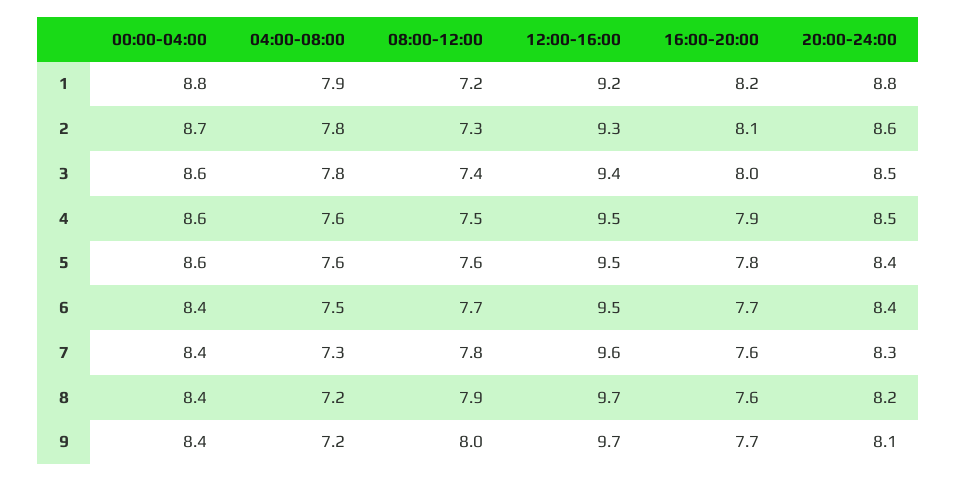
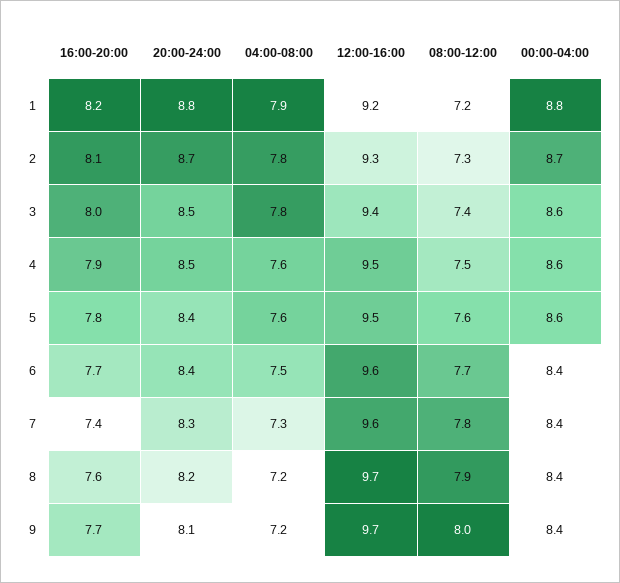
  {
    "00:00-04:00": {
      "1": 8.8,
      "2": 8.7,
      "3": 8.6,
      "4": 8.6,
      "5": 8.6,
      "6": 8.4,
      "7": 8.4,
      "8": 8.4,
      "9": 8.4
    },
    "04:00-08:00": {
      "1": 7.9,
      "2": 7.8,
      "3": 7.8,
      "4": 7.6,
      "5": 7.6,
      "6": 7.5,
      "7": 7.3,
      "8": 7.2,
      "9": 7.2
    },
    "08:00-12:00": {
      "1": 7.2,
      "2": 7.3,
      "3": 7.4,
      "4": 7.5,
      "5": 7.6,
      "6": 7.7,
      "7": 7.8,
      "8": 7.9,
      "9": 8
    },
    "12:00-16:00": {
      "1": 9.2,
      "2": 9.3,
      "3": 9.4,
      "4": 9.5,
      "5": 9.5,
-     "6": 9.5,
+     "6": 9.6,
      "7": 9.6,
      "8": 9.7,
      "9": 9.7
    },
    "16:00-20:00": {
      "1": 8.2,
      "2": 8.1,
      "3": 8,
      "4": 7.9,
      "5": 7.8,
      "6": 7.7,
-     "7": 7.6,
+     "7": 7.4,
      "8": 7.6,
      "9": 7.7
    },
    "20:00-24:00": {
      "1": 8.8,
-     "2": 8.6,
+     "2": 8.7,
      "3": 8.5,
      "4": 8.5,
      "5": 8.4,
      "6": 8.4,
      "7": 8.3,
      "8": 8.2,
      "9": 8.1
    }
  }

